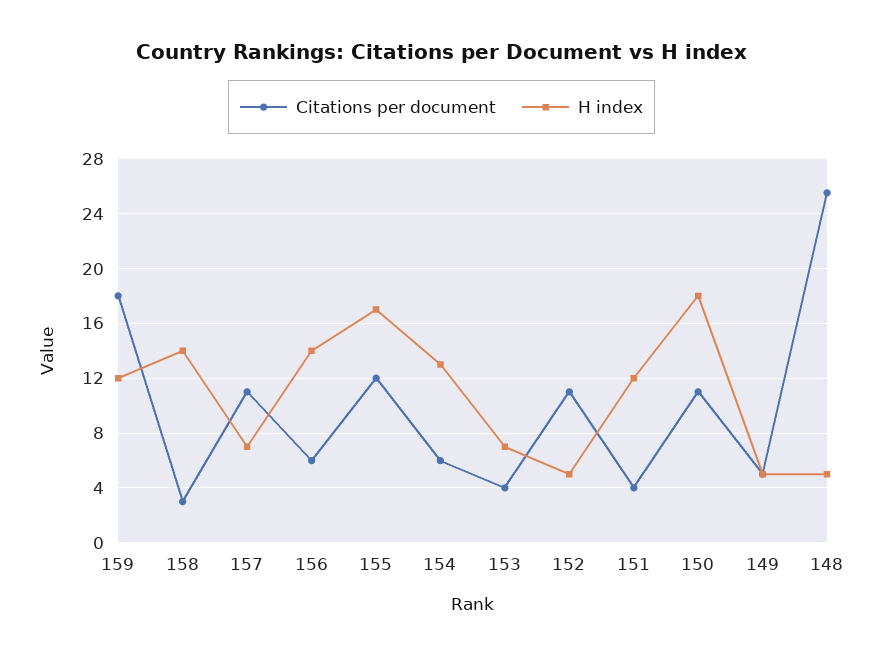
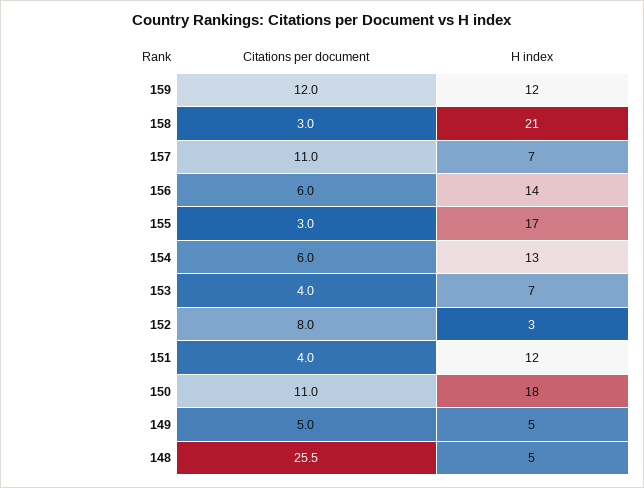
  {
    "Citations per document": {
-     "159": 18,
+     "159": 12,
      "158": 3,
      "157": 11,
      "156": 6,
-     "155": 12,
+     "155": 3,
      "154": 6,
      "153": 4,
-     "152": 11,
+     "152": 8,
      "151": 4,
      "150": 11,
      "149": 5,
      "148": 25.5
    },
    "H index": {
      "159": 12,
-     "158": 14,
+     "158": 21,
      "157": 7,
      "156": 14,
      "155": 17,
      "154": 13,
      "153": 7,
-     "152": 5,
+     "152": 3,
      "151": 12,
      "150": 18,
      "149": 5,
      "148": 5
    }
  }

